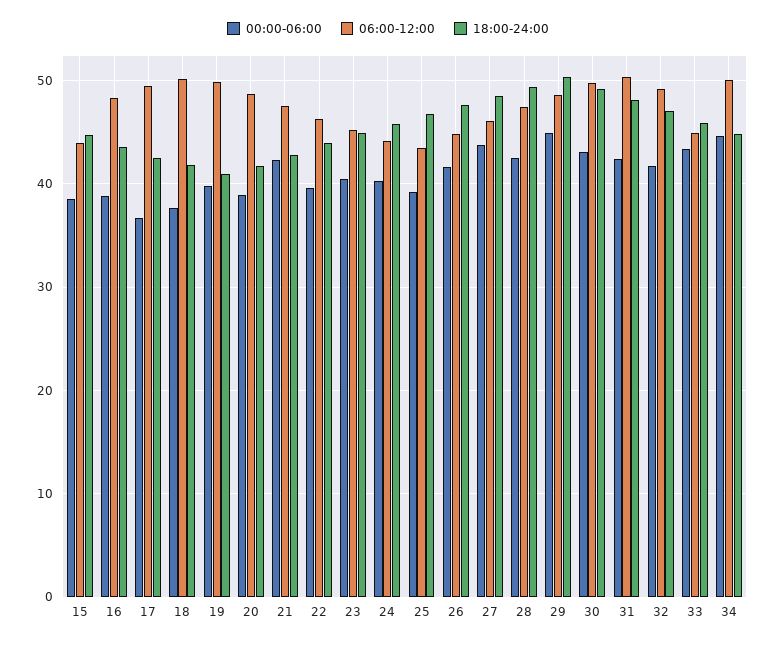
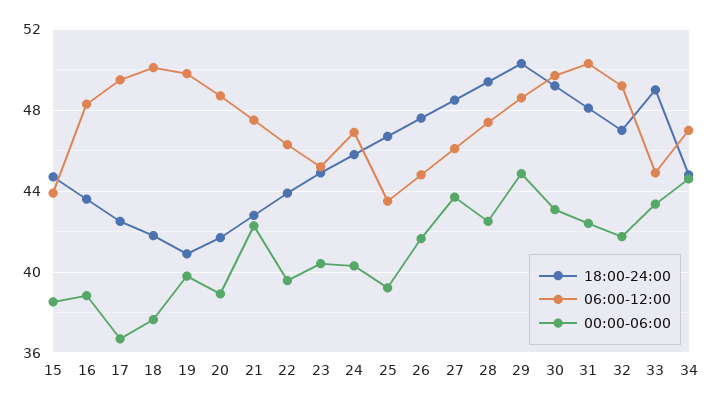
  {
    "00:00-06:00": {
      "15": 38.5,
      "16": 39,
      "17": 36.5,
      "18": 37.5,
      "19": 40,
      "20": 39,
      "21": 42.5,
      "22": 39.5,
      "23": 40.5,
      "24": 40.5,
      "25": 39,
      "26": 41.5,
      "27": 43.5,
      "28": 42.5,
      "29": 45,
      "30": 43,
      "31": 42.5,
      "32": 42,
      "33": 43.5,
      "34": 44.5
    },
    "06:00-12:00": {
      "15": 44,
      "16": 48.5,
      "17": 49.5,
      "18": 50,
      "19": 50,
      "20": 48.5,
      "21": 47.5,
      "22": 46.5,
      "23": 45,
-     "24": 44,
+     "24": 47,
      "25": 43.5,
      "26": 45,
      "27": 46,
      "28": 47.5,
      "29": 48.5,
      "30": 49.5,
      "31": 50.5,
      "32": 49,
      "33": 45,
-     "34": 50
+     "34": 47
    },
    "18:00-24:00": {
      "15": 44.5,
      "16": 43.5,
      "17": 42.5,
      "18": 42,
      "19": 41,
      "20": 41.5,
      "21": 43,
      "22": 44,
      "23": 45,
      "24": 46,
      "25": 46.5,
      "26": 47.5,
      "27": 48.5,
      "28": 49.5,
      "29": 50.5,
      "30": 49,
      "31": 48,
      "32": 47,
-     "33": 46,
+     "33": 49,
      "34": 45
    }
  }

